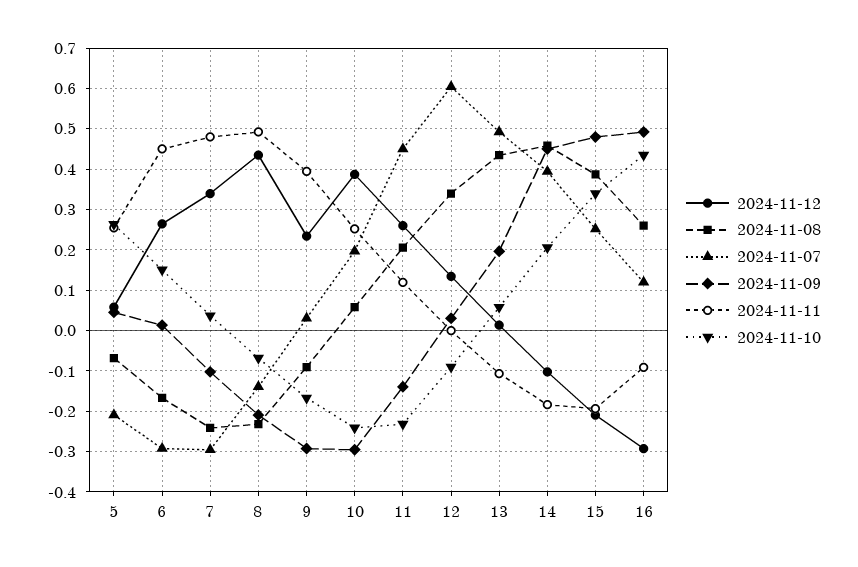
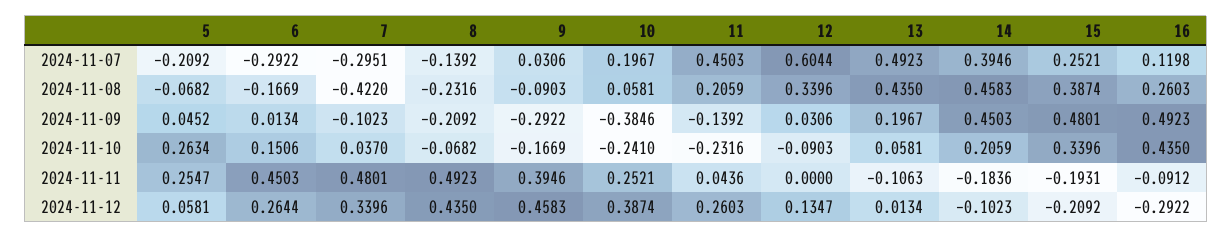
  {
    "2024-11-12": {
      "5": 0.0581,
      "6": 0.2644,
      "7": 0.3396,
      "8": 0.435,
-     "9": 0.24,
+     "9": 0.4583,
      "10": 0.3874,
      "11": 0.2603,
      "12": 0.1347,
      "13": 0.0134,
      "14": -0.1023,
      "15": -0.2092,
      "16": -0.2922
    },
    "2024-11-08": {
      "5": -0.0682,
      "6": -0.1669,
-     "7": -0.24,
+     "7": -0.422,
      "8": -0.2316,
      "9": -0.0903,
      "10": 0.0581,
      "11": 0.2059,
      "12": 0.3396,
      "13": 0.435,
      "14": 0.4583,
      "15": 0.3874,
      "16": 0.2603
    },
    "2024-11-07": {
      "5": -0.2092,
      "6": -0.2922,
      "7": -0.2951,
      "8": -0.1392,
      "9": 0.0306,
      "10": 0.1967,
      "11": 0.4503,
      "12": 0.6044,
      "13": 0.4923,
      "14": 0.3946,
      "15": 0.2521,
      "16": 0.1198
    },
    "2024-11-09": {
      "5": 0.0452,
      "6": 0.0134,
      "7": -0.1023,
      "8": -0.2092,
      "9": -0.2922,
-     "10": -0.3,
+     "10": -0.3846,
      "11": -0.1392,
      "12": 0.0306,
      "13": 0.1967,
      "14": 0.4503,
      "15": 0.4801,
      "16": 0.4923
    },
    "2024-11-11": {
      "5": 0.2547,
      "6": 0.4503,
      "7": 0.4801,
      "8": 0.4923,
      "9": 0.3946,
      "10": 0.2521,
-     "11": 0.12,
+     "11": 0.0436,
      "12": 0,
      "13": -0.1063,
      "14": -0.1836,
      "15": -0.1931,
      "16": -0.0912
    },
    "2024-11-10": {
      "5": 0.2634,
      "6": 0.1506,
      "7": 0.037,
      "8": -0.0682,
      "9": -0.1669,
      "10": -0.241,
      "11": -0.2316,
      "12": -0.0903,
      "13": 0.0581,
      "14": 0.2059,
      "15": 0.3396,
      "16": 0.435
    }
  }

